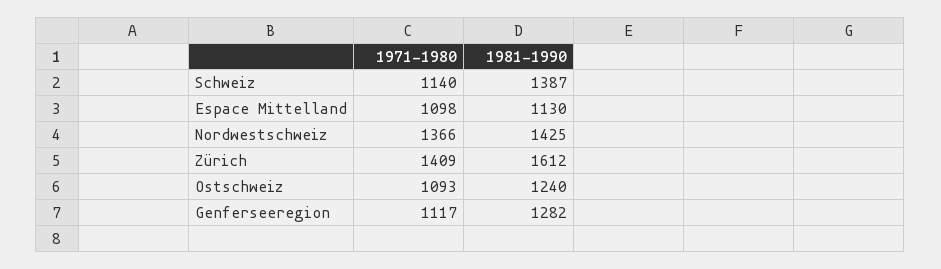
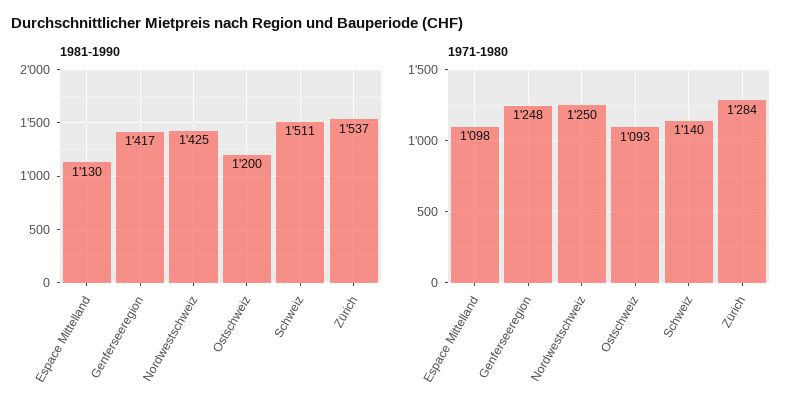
  {
    "1971-1980": {
      "Schweiz": 1140,
      "Espace Mittelland": 1098,
-     "Nordwestschweiz": 1366,
+     "Nordwestschweiz": 1250,
-     "Zürich": 1409,
+     "Zürich": 1284,
      "Ostschweiz": 1093,
-     "Genferseeregion": 1117
+     "Genferseeregion": 1248
    },
    "1981-1990": {
-     "Schweiz": 1387,
+     "Schweiz": 1511,
      "Espace Mittelland": 1130,
      "Nordwestschweiz": 1425,
-     "Zürich": 1612,
+     "Zürich": 1537,
-     "Ostschweiz": 1240,
+     "Ostschweiz": 1200,
-     "Genferseeregion": 1282
+     "Genferseeregion": 1417
    }
  }

